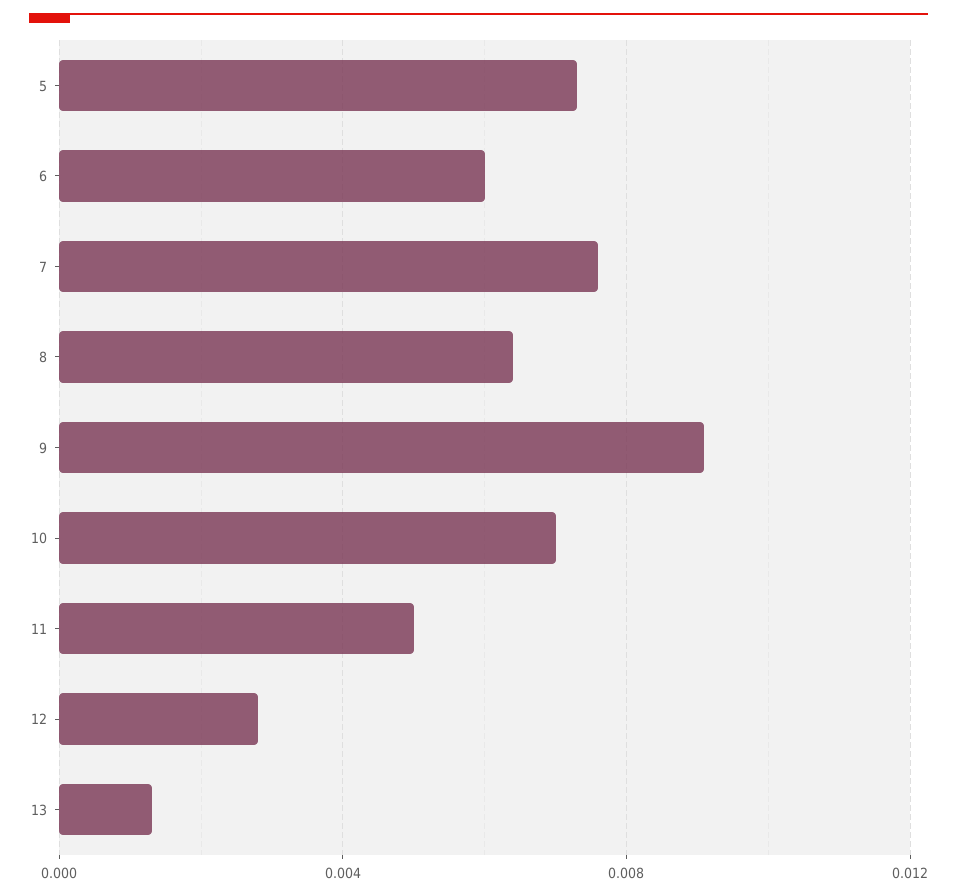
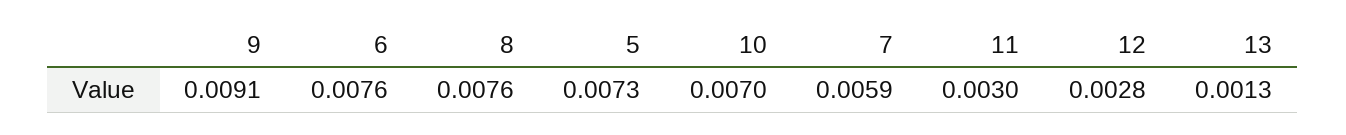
  {
    "5": 0.0073,
-   "6": 0.006,
+   "6": 0.0076,
-   "7": 0.0075,
+   "7": 0.0059,
-   "8": 0.0065,
+   "8": 0.0076,
    "9": 0.0091,
    "10": 0.007,
-   "11": 0.005,
+   "11": 0.003,
    "12": 0.0028,
    "13": 0.0013
  }

